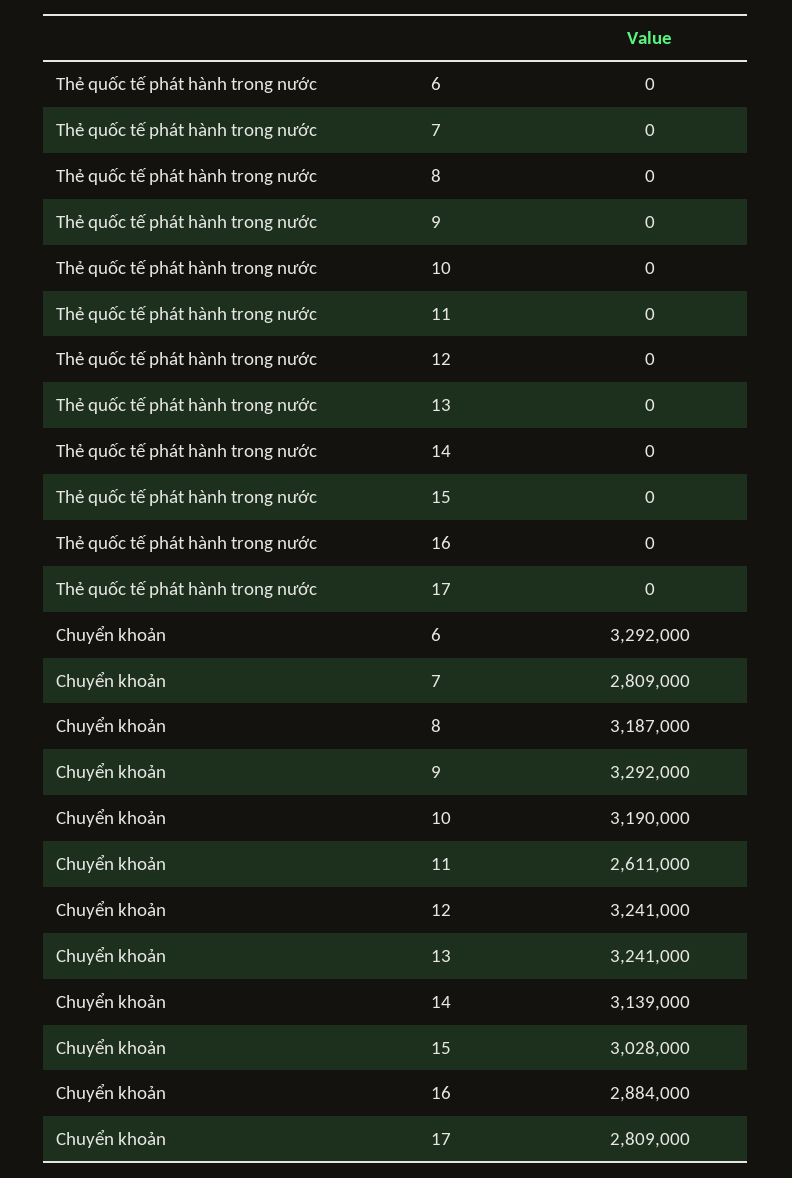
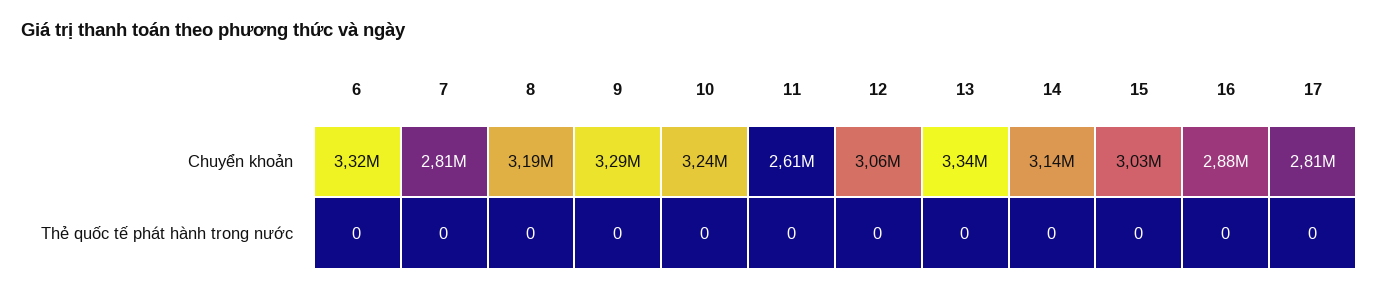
  {
    "Thẻ quốc tế phát hành trong nước": {
      "6": 0,
      "7": 0,
      "8": 0,
      "9": 0,
      "10": 0,
      "11": 0,
      "12": 0,
      "13": 0,
      "14": 0,
      "15": 0,
      "16": 0,
      "17": 0
    },
    "Chuyển khoản": {
-     "6": 3292000,
+     "6": 3320000,
      "7": 2809000,
      "8": 3187000,
      "9": 3292000,
-     "10": 3190000,
+     "10": 3240000,
      "11": 2611000,
-     "12": 3241000,
+     "12": 3060000,
-     "13": 3241000,
+     "13": 3340000,
      "14": 3139000,
      "15": 3028000,
      "16": 2884000,
      "17": 2809000
    }
  }

